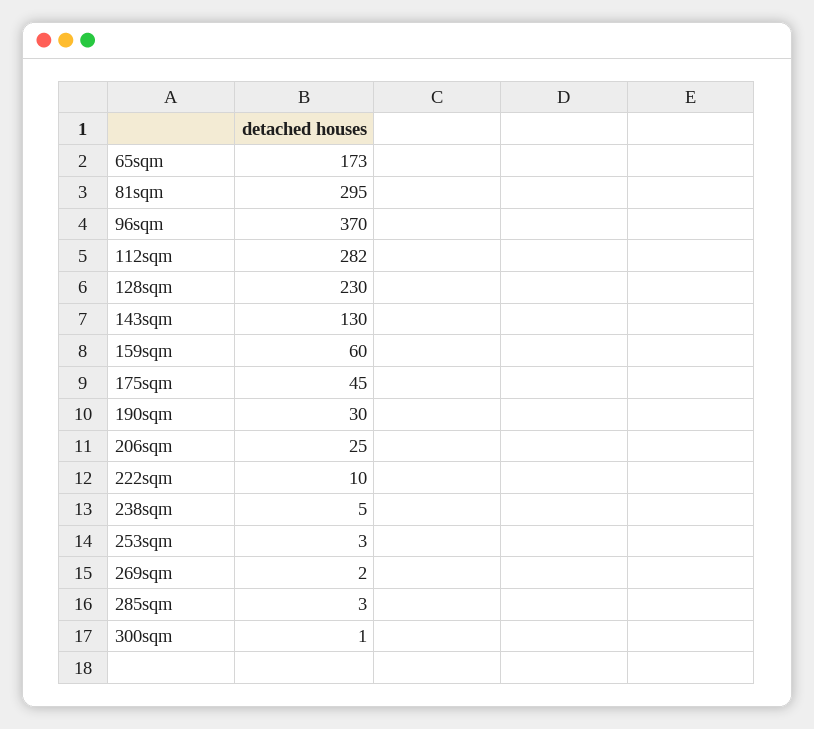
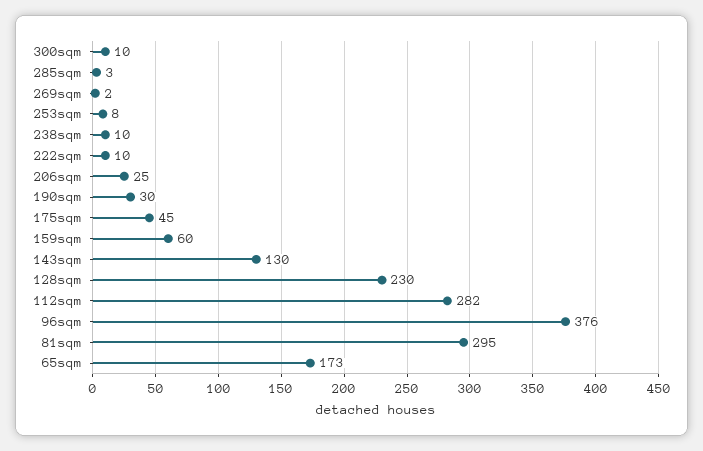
  {
    "65sqm": 173,
    "81sqm": 295,
-   "96sqm": 370,
+   "96sqm": 376,
    "112sqm": 282,
    "128sqm": 230,
    "143sqm": 130,
    "159sqm": 60,
    "175sqm": 45,
    "190sqm": 30,
    "206sqm": 25,
    "222sqm": 10,
-   "238sqm": 5,
+   "238sqm": 10,
-   "253sqm": 3,
+   "253sqm": 8,
    "269sqm": 2,
    "285sqm": 3,
-   "300sqm": 1
+   "300sqm": 10
  }

